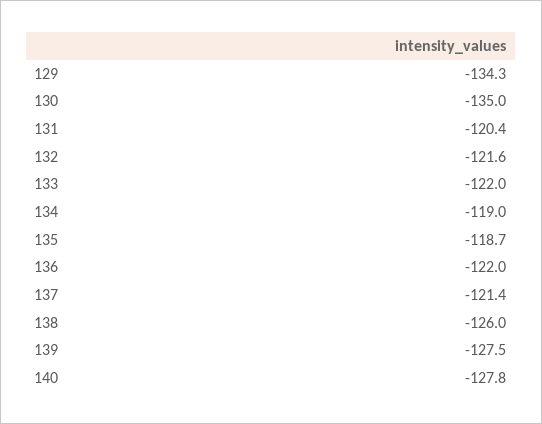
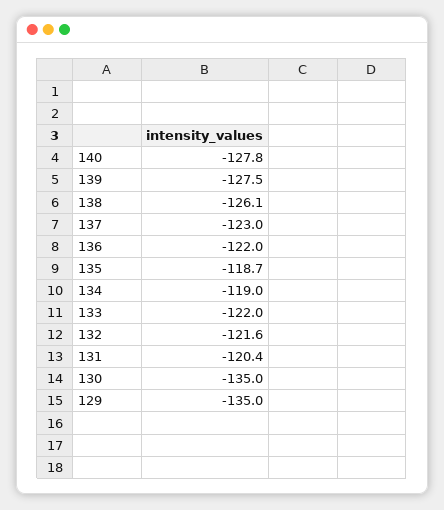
  {
-   "129": -134.3,
+   "129": -135,
    "130": -135,
    "131": -120.4,
    "132": -121.6,
    "133": -122,
    "134": -119,
    "135": -118.7,
    "136": -122,
-   "137": -121.4,
+   "137": -123,
-   "138": -126,
+   "138": -126.1,
    "139": -127.5,
    "140": -127.8
  }

